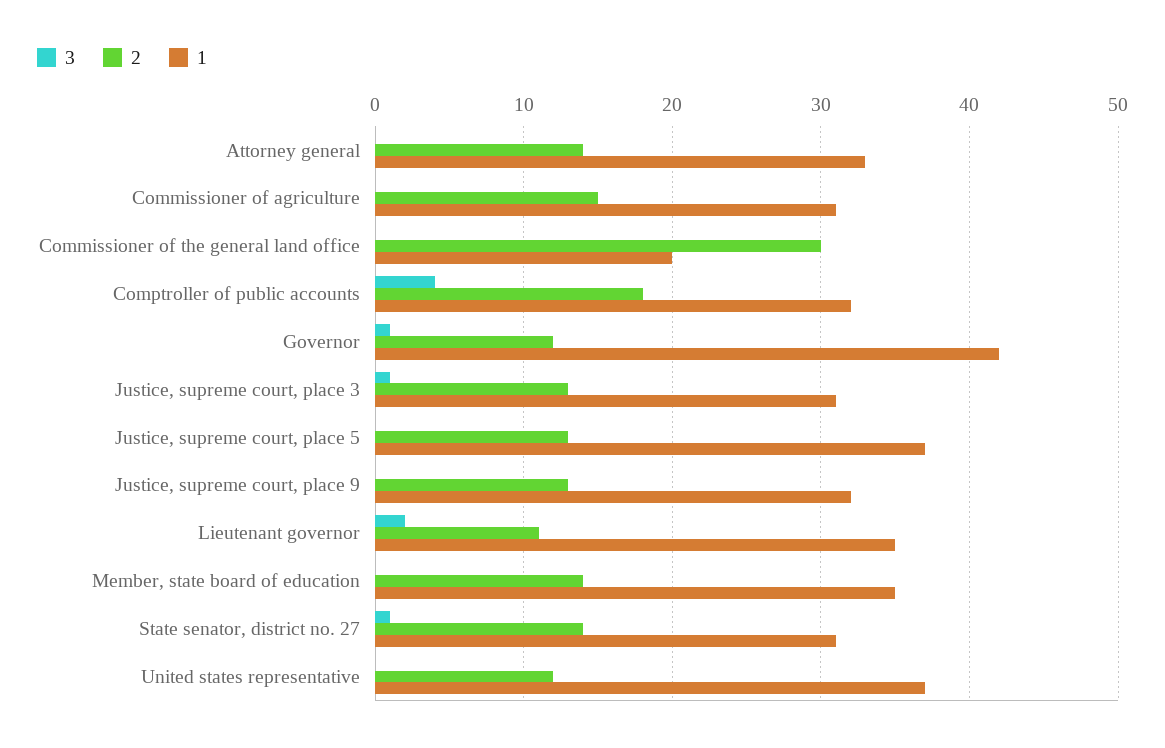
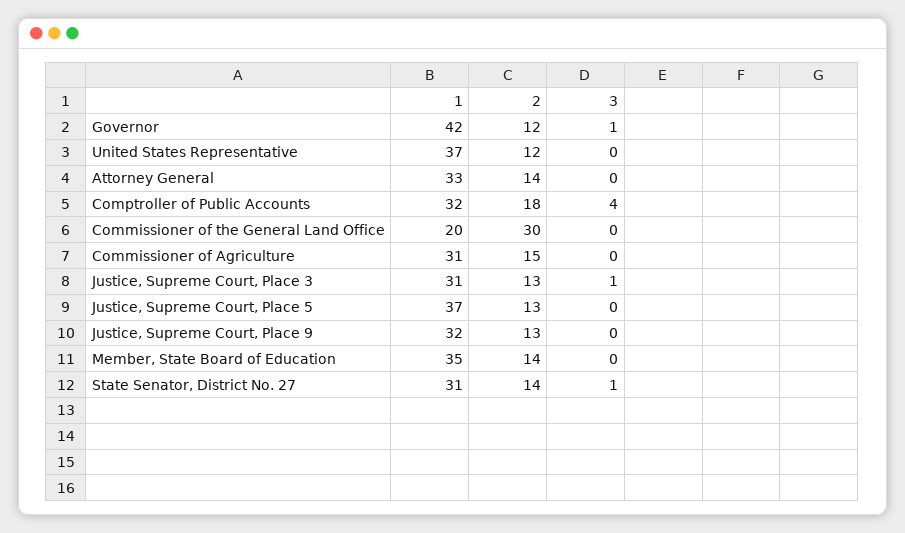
  {
    "3": {
      "Attorney general": 0,
      "Commissioner of agriculture": 0,
      "Commissioner of the general land office": 0,
      "Comptroller of public accounts": 4,
      "Governor": 1,
      "Justice, supreme court, place 3": 1,
      "Justice, supreme court, place 5": 0,
      "Justice, supreme court, place 9": 0,
-     "Lieutenant governor": 2,
      "Member, state board of education": 0,
      "State senator, district no. 27": 1,
      "United states representative": 0
    },
    "2": {
      "Attorney general": 14,
      "Commissioner of agriculture": 15,
      "Commissioner of the general land office": 30,
      "Comptroller of public accounts": 18,
      "Governor": 12,
      "Justice, supreme court, place 3": 13,
      "Justice, supreme court, place 5": 13,
      "Justice, supreme court, place 9": 13,
-     "Lieutenant governor": 11,
      "Member, state board of education": 14,
      "State senator, district no. 27": 14,
      "United states representative": 12
    },
    "1": {
      "Attorney general": 33,
      "Commissioner of agriculture": 31,
      "Commissioner of the general land office": 20,
      "Comptroller of public accounts": 32,
      "Governor": 42,
      "Justice, supreme court, place 3": 31,
      "Justice, supreme court, place 5": 37,
      "Justice, supreme court, place 9": 32,
-     "Lieutenant governor": 35,
      "Member, state board of education": 35,
      "State senator, district no. 27": 31,
      "United states representative": 37
    }
  }

